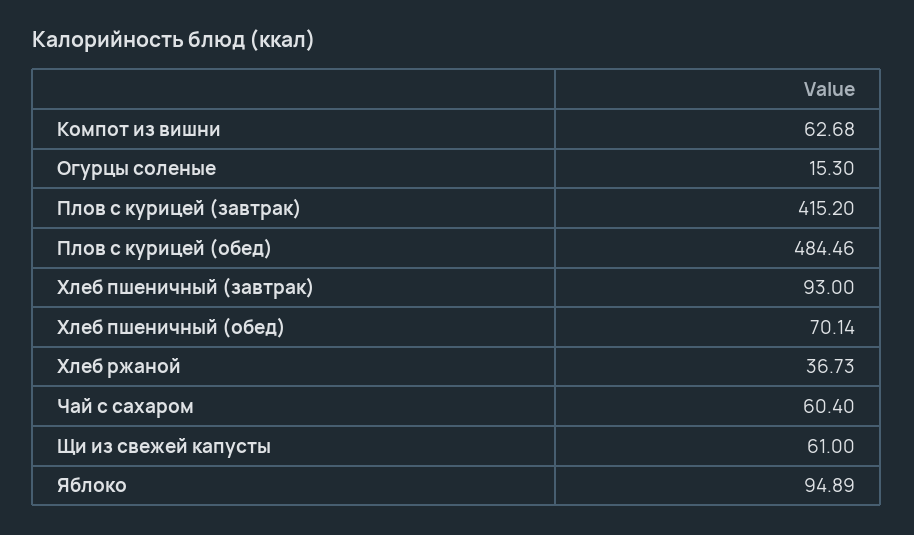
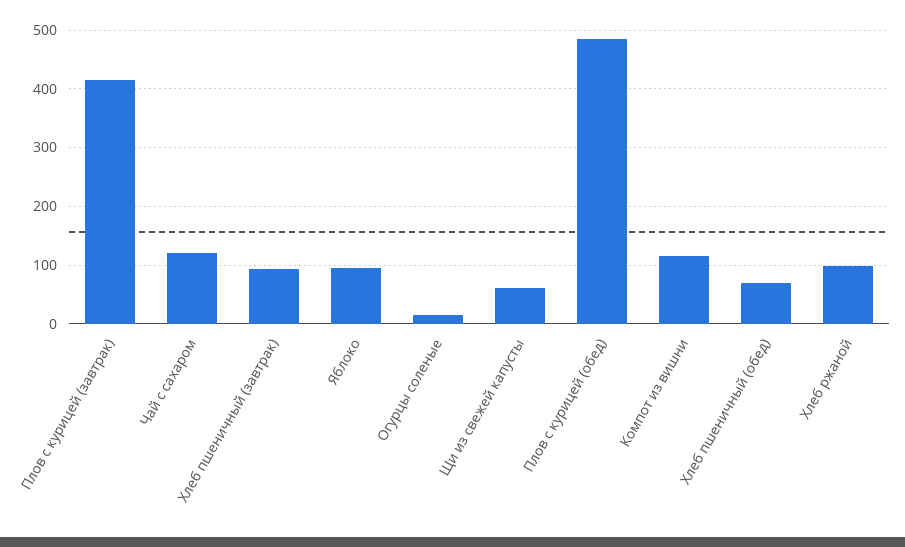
  {
-   "Компот из вишни": 62.68,
+   "Компот из вишни": 120,
    "Огурцы соленые": 15.3,
    "Плов с курицей (завтрак)": 415.2,
    "Плов с курицей (обед)": 484.46,
    "Хлеб пшеничный (завтрак)": 93,
    "Хлеб пшеничный (обед)": 70.14,
-   "Хлеб ржаной": 36.73,
+   "Хлеб ржаной": 100,
-   "Чай с сахаром": 60.4,
+   "Чай с сахаром": 120,
    "Щи из свежей капусты": 61,
    "Яблоко": 94.89
  }

